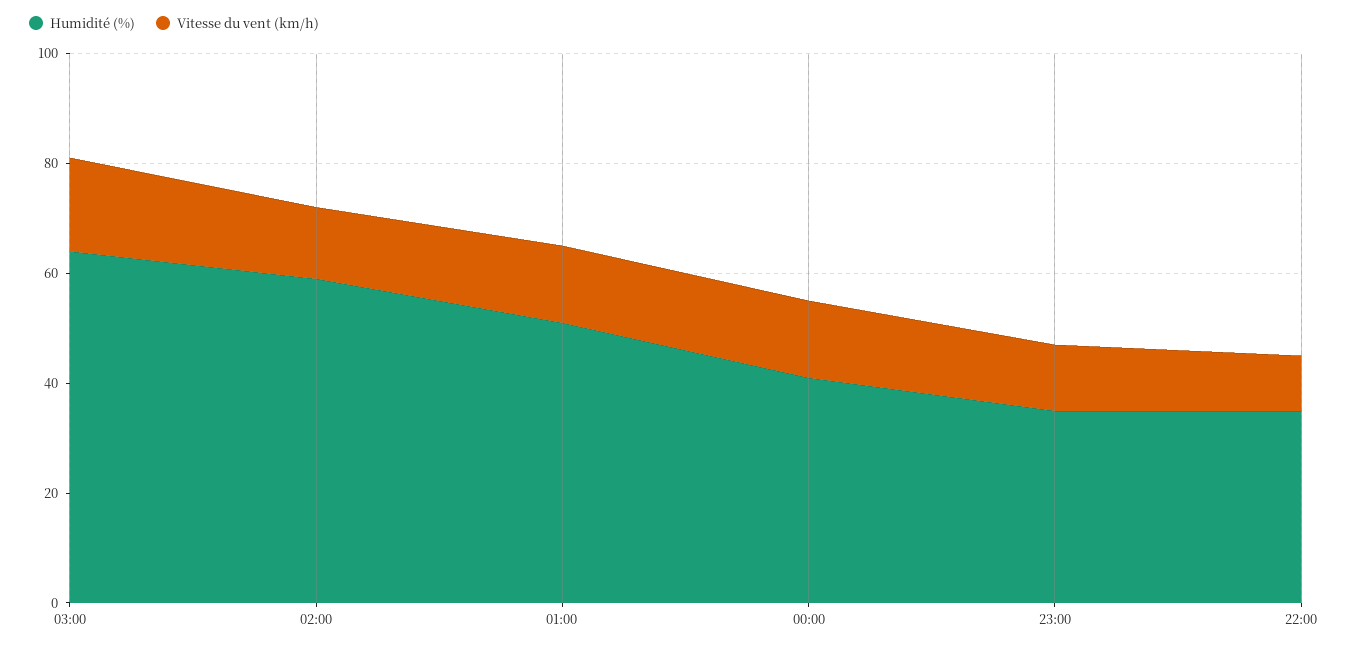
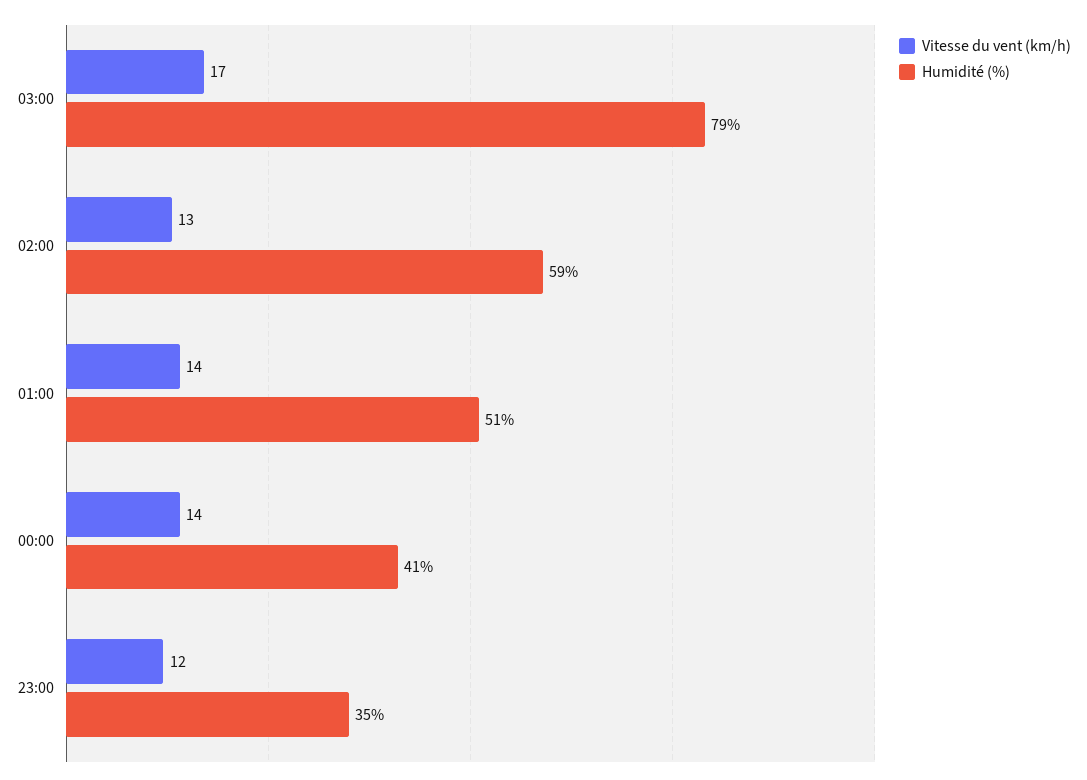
  {
    "Humidité (%)": {
-     "03:00": 65,
+     "03:00": 79,
      "02:00": 59,
      "01:00": 51,
      "00:00": 41,
-     "23:00": 35,
+     "23:00": 35
-     "22:00": 35
    },
    "Vitesse du vent (km/h)": {
      "03:00": 17,
      "02:00": 13,
      "01:00": 14,
      "00:00": 14,
-     "23:00": 12,
+     "23:00": 12
-     "22:00": 10
    }
  }

